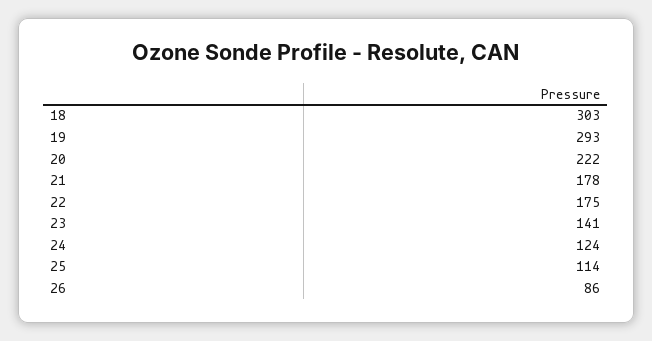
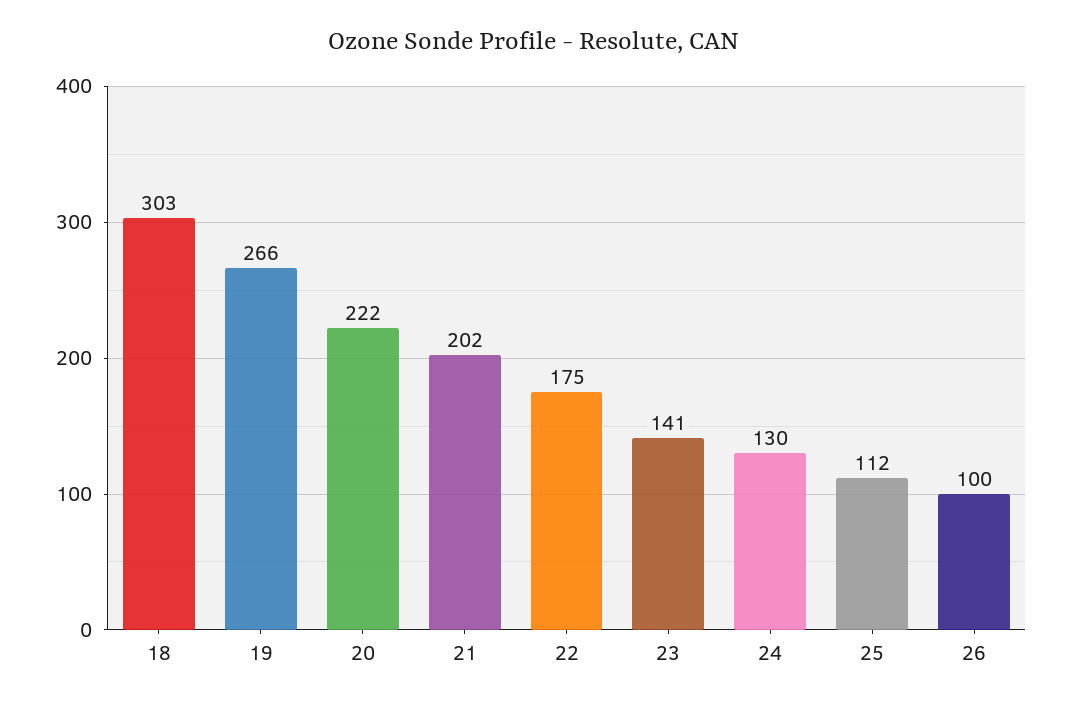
  {
    "18": 303,
-   "19": 293,
+   "19": 266,
    "20": 222,
-   "21": 178,
+   "21": 202,
    "22": 175,
    "23": 141,
-   "24": 124,
+   "24": 130,
-   "25": 114,
+   "25": 112,
-   "26": 86
+   "26": 100
  }

